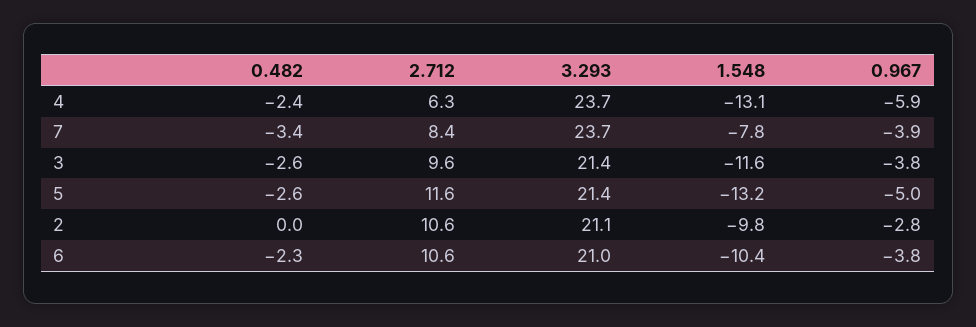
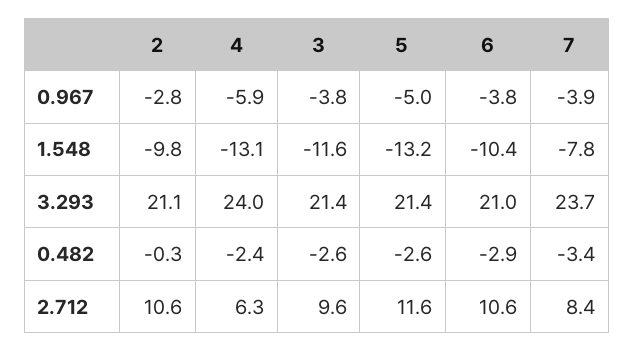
  {
    "0.482": {
      "4": -2.4,
      "7": -3.4,
      "3": -2.6,
      "5": -2.6,
-     "2": 0,
+     "2": -0.3,
-     "6": -2.3
+     "6": -2.9
    },
    "2.712": {
      "4": 6.3,
      "7": 8.4,
      "3": 9.6,
      "5": 11.6,
      "2": 10.6,
      "6": 10.6
    },
    "3.293": {
-     "4": 23.7,
+     "4": 24,
      "7": 23.7,
      "3": 21.4,
      "5": 21.4,
      "2": 21.1,
      "6": 21
    },
    "1.548": {
      "4": -13.1,
      "7": -7.8,
      "3": -11.6,
      "5": -13.2,
      "2": -9.8,
      "6": -10.4
    },
    "0.967": {
      "4": -5.9,
      "7": -3.9,
      "3": -3.8,
      "5": -5,
      "2": -2.8,
      "6": -3.8
    }
  }

